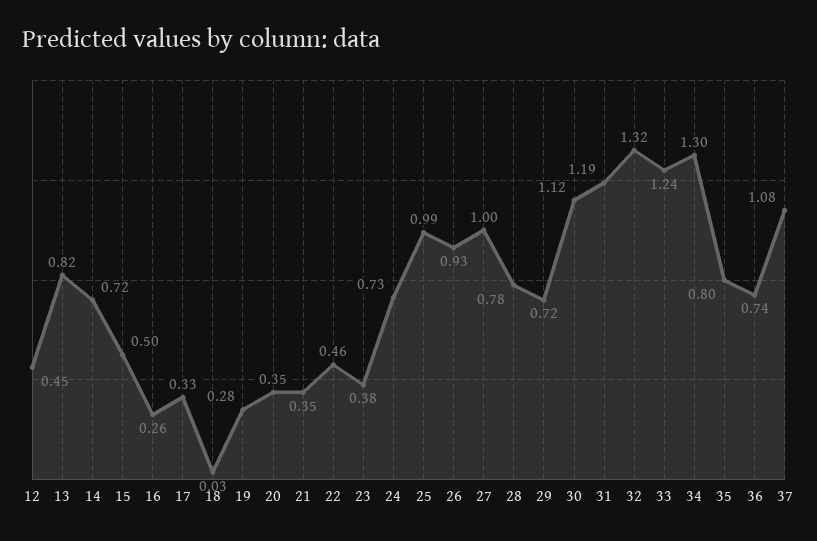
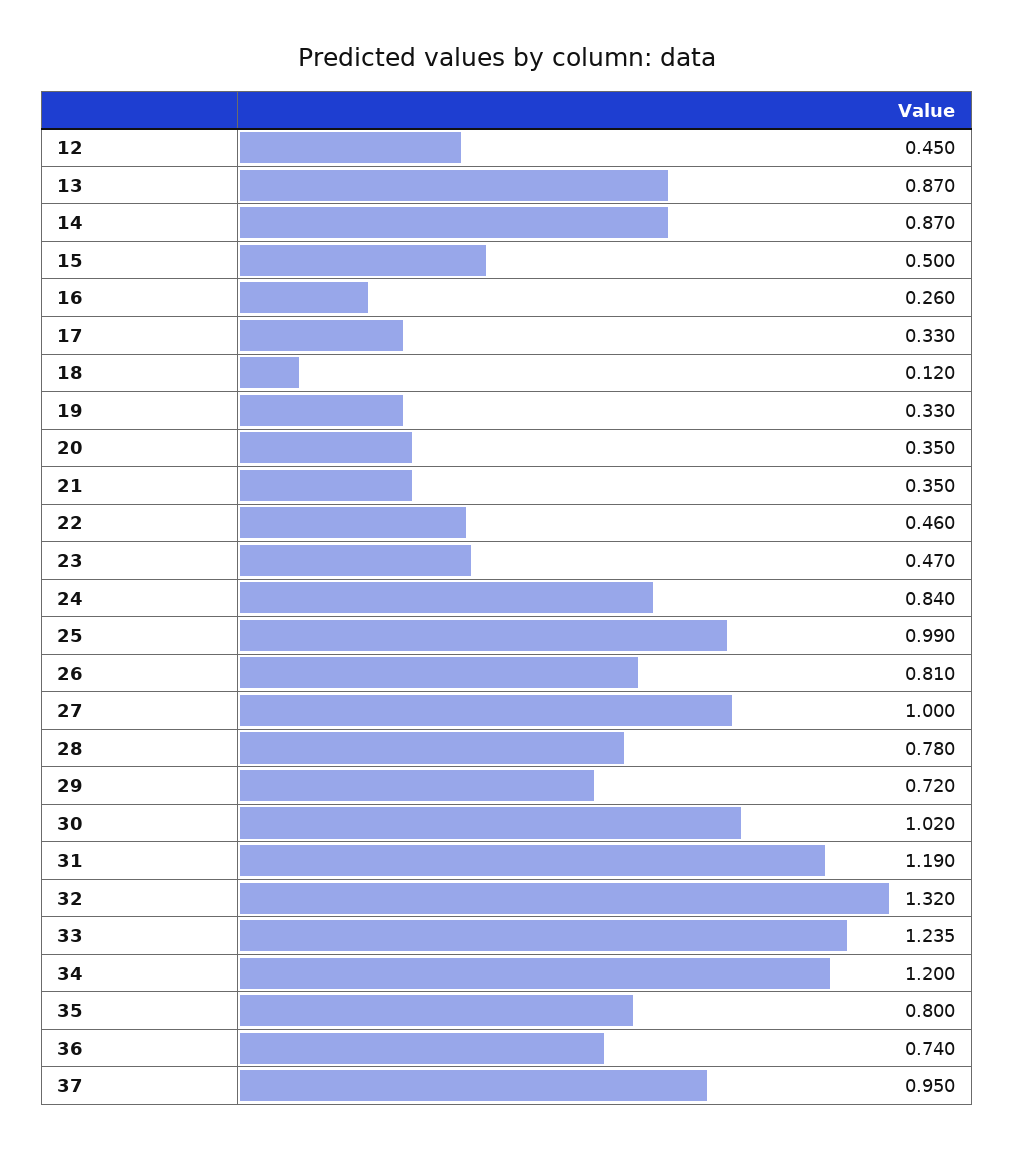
  {
    "12": 0.45,
-   "13": 0.82,
+   "13": 0.87,
-   "14": 0.72,
+   "14": 0.87,
    "15": 0.5,
    "16": 0.26,
    "17": 0.33,
-   "18": 0.03,
+   "18": 0.12,
-   "19": 0.28,
+   "19": 0.33,
    "20": 0.35,
    "21": 0.35,
    "22": 0.46,
-   "23": 0.38,
+   "23": 0.47,
-   "24": 0.73,
+   "24": 0.84,
    "25": 0.99,
-   "26": 0.93,
+   "26": 0.81,
    "27": 1,
    "28": 0.78,
    "29": 0.72,
-   "30": 1.12,
+   "30": 1.02,
    "31": 1.19,
    "32": 1.32,
    "33": 1.235,
-   "34": 1.3,
+   "34": 1.2,
    "35": 0.8,
    "36": 0.74,
-   "37": 1.08
+   "37": 0.95
  }

